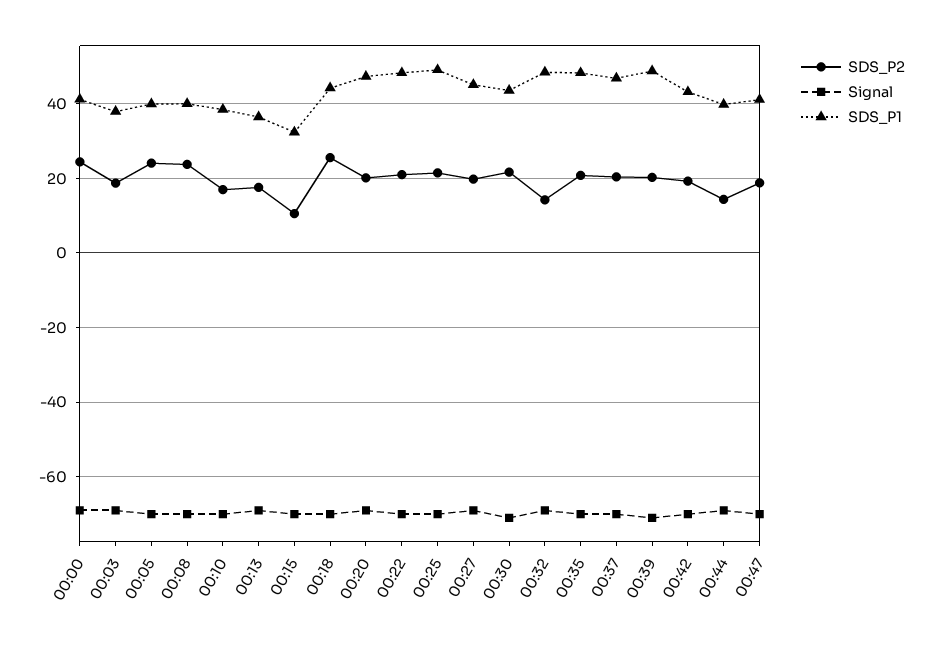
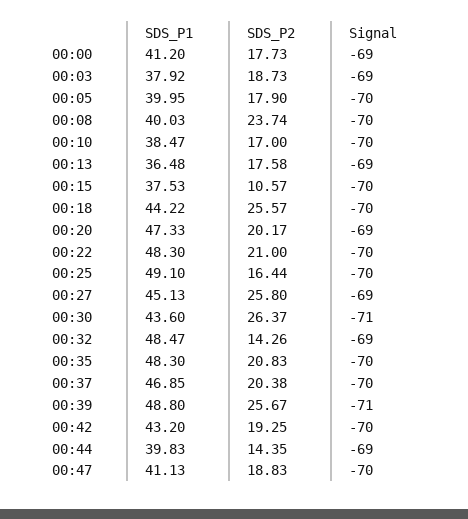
  {
    "SDS_P2": {
-     "00:00": 24,
+     "00:00": 17.73,
      "00:03": 18.73,
-     "00:05": 24,
+     "00:05": 17.9,
      "00:08": 23.74,
      "00:10": 17,
      "00:13": 17.58,
      "00:15": 10.57,
      "00:18": 25.57,
      "00:20": 20.17,
      "00:22": 21,
-     "00:25": 22,
+     "00:25": 16.44,
-     "00:27": 20,
+     "00:27": 25.8,
-     "00:30": 22,
+     "00:30": 26.37,
      "00:32": 14.26,
      "00:35": 20.83,
      "00:37": 20.38,
-     "00:39": 20,
+     "00:39": 25.67,
      "00:42": 19.25,
      "00:44": 14.35,
      "00:47": 18.83
    },
    "Signal": {
      "00:00": -69,
      "00:03": -69,
      "00:05": -70,
      "00:08": -70,
      "00:10": -70,
      "00:13": -69,
      "00:15": -70,
      "00:18": -70,
      "00:20": -69,
      "00:22": -70,
      "00:25": -70,
      "00:27": -69,
      "00:30": -71,
      "00:32": -69,
      "00:35": -70,
      "00:37": -70,
      "00:39": -71,
      "00:42": -70,
      "00:44": -69,
      "00:47": -70
    },
    "SDS_P1": {
      "00:00": 41.2,
      "00:03": 37.92,
      "00:05": 39.95,
      "00:08": 40.03,
      "00:10": 38.47,
      "00:13": 36.48,
-     "00:15": 32,
+     "00:15": 37.53,
      "00:18": 44.22,
      "00:20": 47.33,
      "00:22": 48.3,
      "00:25": 49.1,
      "00:27": 45.13,
      "00:30": 43.6,
      "00:32": 48.47,
      "00:35": 48.3,
      "00:37": 46.85,
      "00:39": 48.8,
      "00:42": 43.2,
      "00:44": 39.83,
      "00:47": 41.13
    }
  }

